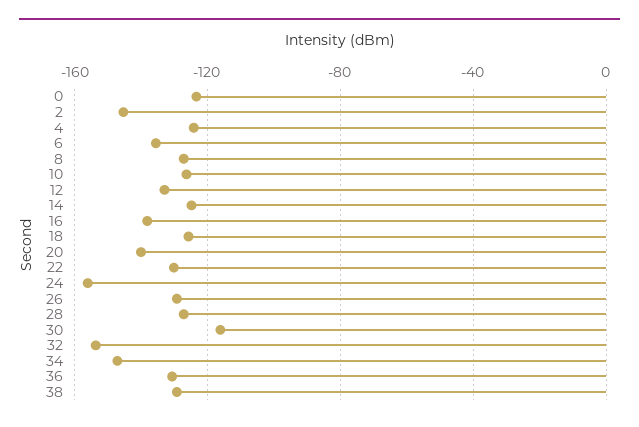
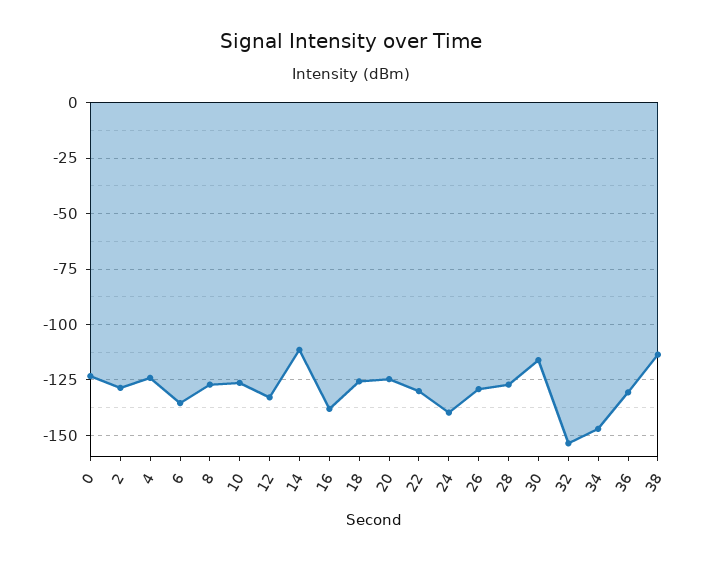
  {
    "0": -125,
-   "2": -145,
+   "2": -130,
    "4": -125,
    "6": -135,
    "8": -125,
    "10": -125,
    "12": -135,
-   "14": -125,
+   "14": -110,
    "16": -140,
    "18": -125,
-   "20": -140,
+   "20": -125,
    "22": -130,
-   "24": -155,
+   "24": -140,
    "26": -130,
    "28": -125,
    "30": -115,
    "32": -155,
    "34": -145,
    "36": -130,
-   "38": -130
+   "38": -115
  }

